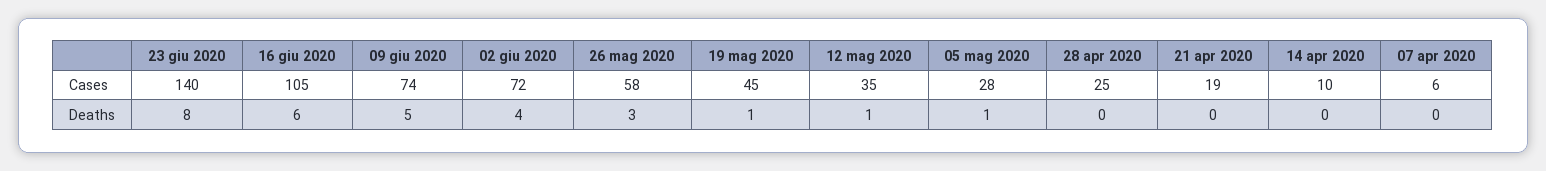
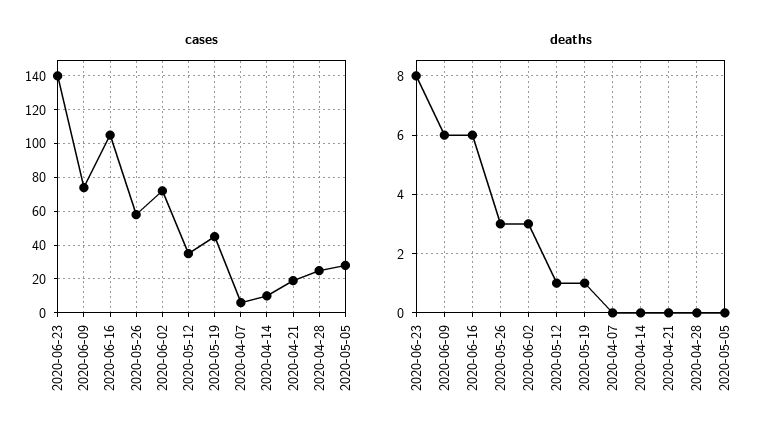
  {
    "Cases": {
      "23 giu 2020": 140,
      "16 giu 2020": 105,
      "09 giu 2020": 74,
      "02 giu 2020": 72,
      "26 mag 2020": 58,
      "19 mag 2020": 45,
      "12 mag 2020": 35,
      "05 mag 2020": 28,
      "28 apr 2020": 25,
      "21 apr 2020": 19,
      "14 apr 2020": 10,
      "07 apr 2020": 6
    },
    "Deaths": {
      "23 giu 2020": 8,
      "16 giu 2020": 6,
-     "09 giu 2020": 5,
+     "09 giu 2020": 6,
-     "02 giu 2020": 4,
+     "02 giu 2020": 3,
      "26 mag 2020": 3,
      "19 mag 2020": 1,
      "12 mag 2020": 1,
-     "05 mag 2020": 1,
+     "05 mag 2020": 0,
      "28 apr 2020": 0,
      "21 apr 2020": 0,
      "14 apr 2020": 0,
      "07 apr 2020": 0
    }
  }

